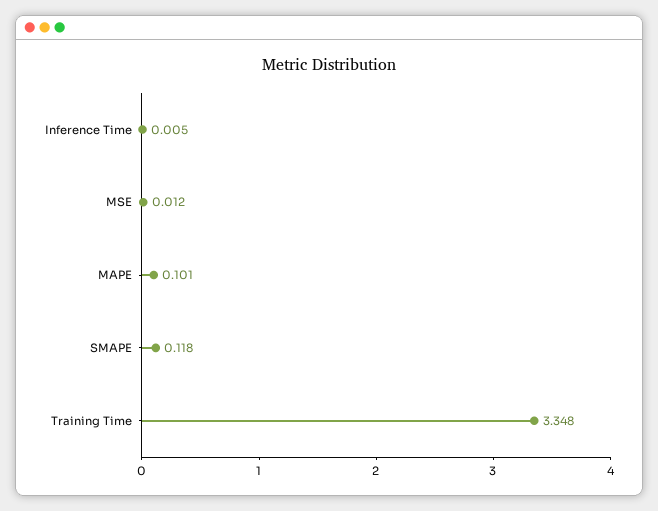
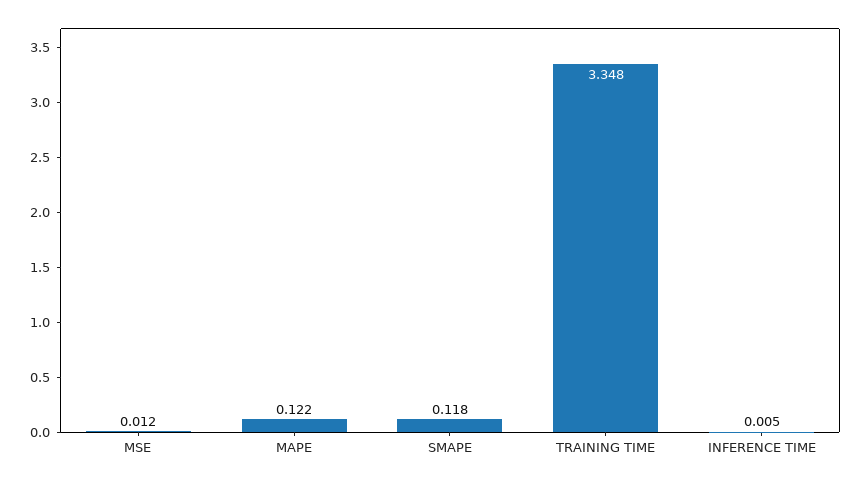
  {
    "Inference Time": 0.005,
    "MSE": 0.012,
-   "MAPE": 0.101,
+   "MAPE": 0.122,
    "SMAPE": 0.118,
    "Training Time": 3.348
  }

